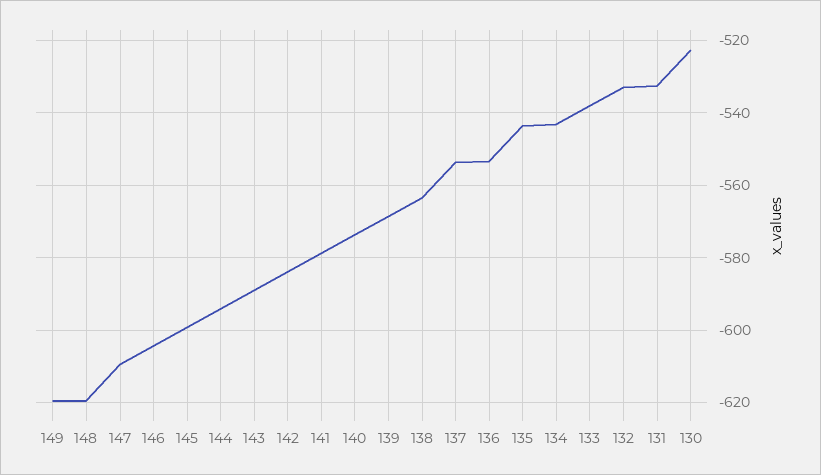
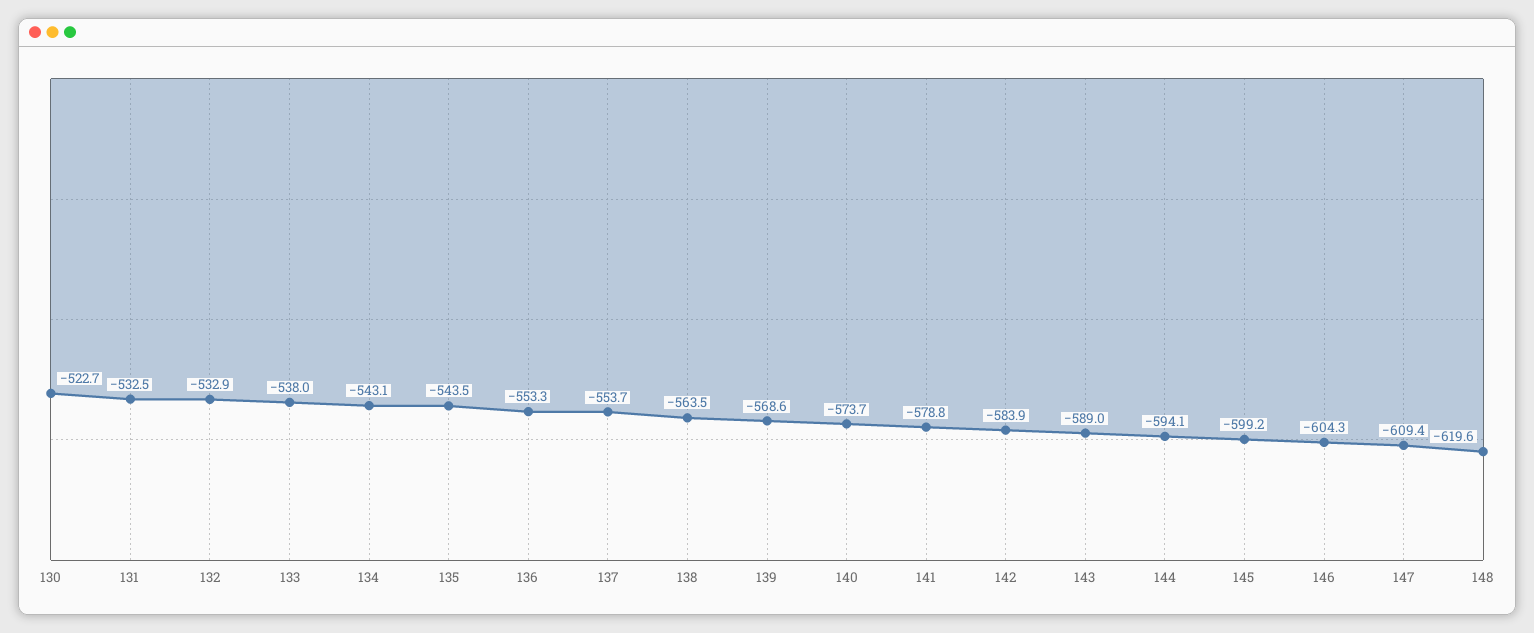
  {
-   "149": -620,
    "148": -619.6,
    "147": -609.4,
    "146": -604.3,
    "145": -599.2,
    "144": -594.1,
    "143": -589,
    "142": -583.9,
    "141": -578.8,
    "140": -573.7,
    "139": -568.6,
    "138": -563.5,
    "137": -553.7,
    "136": -553.3,
    "135": -543.5,
    "134": -543.1,
    "133": -538,
    "132": -532.9,
    "131": -532.5,
    "130": -522.7
  }

